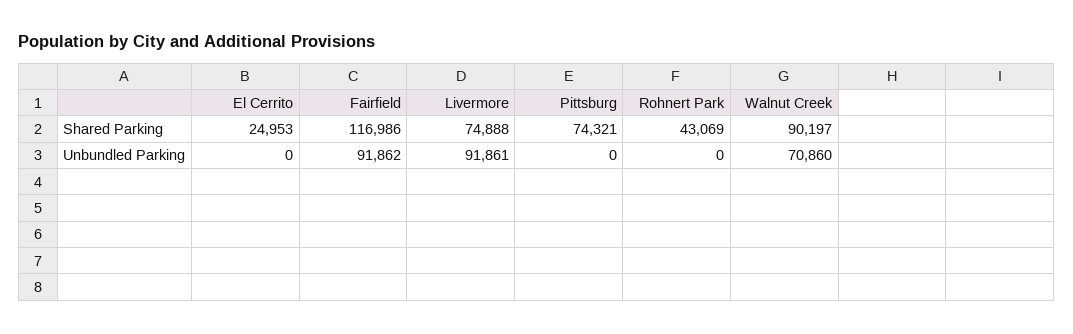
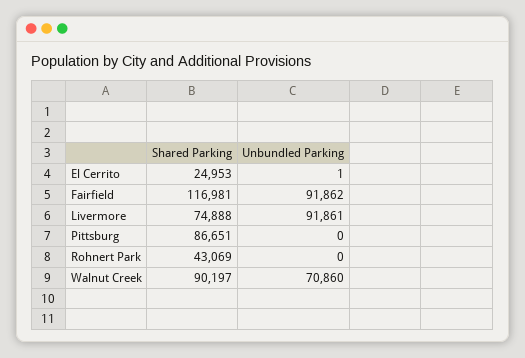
  {
    "El Cerrito": {
      "Shared Parking": 24953,
-     "Unbundled Parking": 0
+     "Unbundled Parking": 1
    },
    "Fairfield": {
-     "Shared Parking": 116986,
+     "Shared Parking": 116981,
      "Unbundled Parking": 91862
    },
    "Livermore": {
      "Shared Parking": 74888,
      "Unbundled Parking": 91861
    },
    "Pittsburg": {
-     "Shared Parking": 74321,
+     "Shared Parking": 86651,
      "Unbundled Parking": 0
    },
    "Rohnert Park": {
      "Shared Parking": 43069,
      "Unbundled Parking": 0
    },
    "Walnut Creek": {
      "Shared Parking": 90197,
      "Unbundled Parking": 70860
    }
  }

